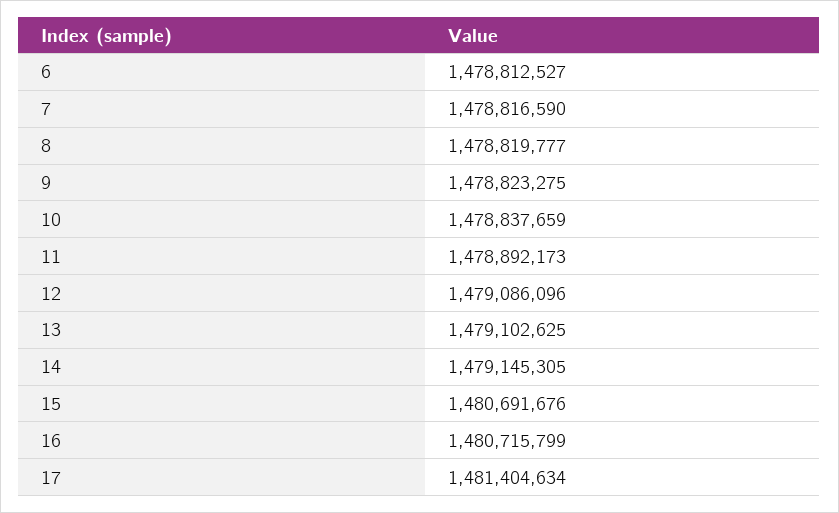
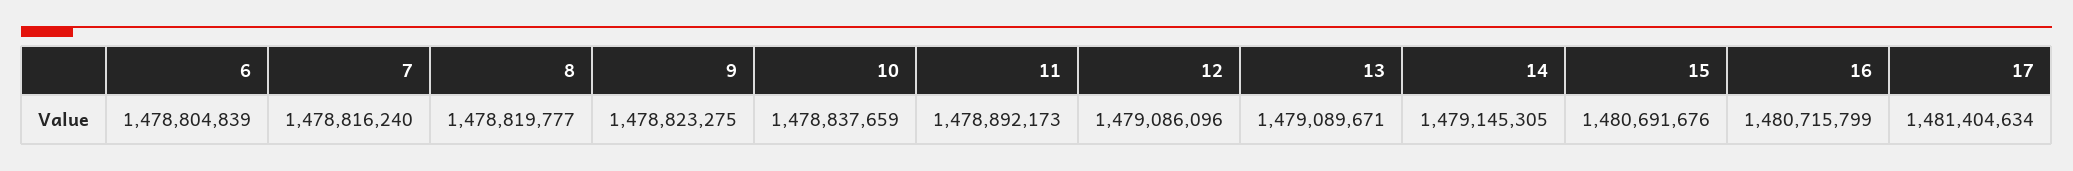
  {
-   "6": 1478812527,
+   "6": 1478804839,
-   "7": 1478816590,
+   "7": 1478816240,
    "8": 1478819777,
    "9": 1478823275,
    "10": 1478837659,
    "11": 1478892173,
    "12": 1479086096,
-   "13": 1479102625,
+   "13": 1479089671,
    "14": 1479145305,
    "15": 1480691676,
    "16": 1480715799,
    "17": 1481404634
  }

